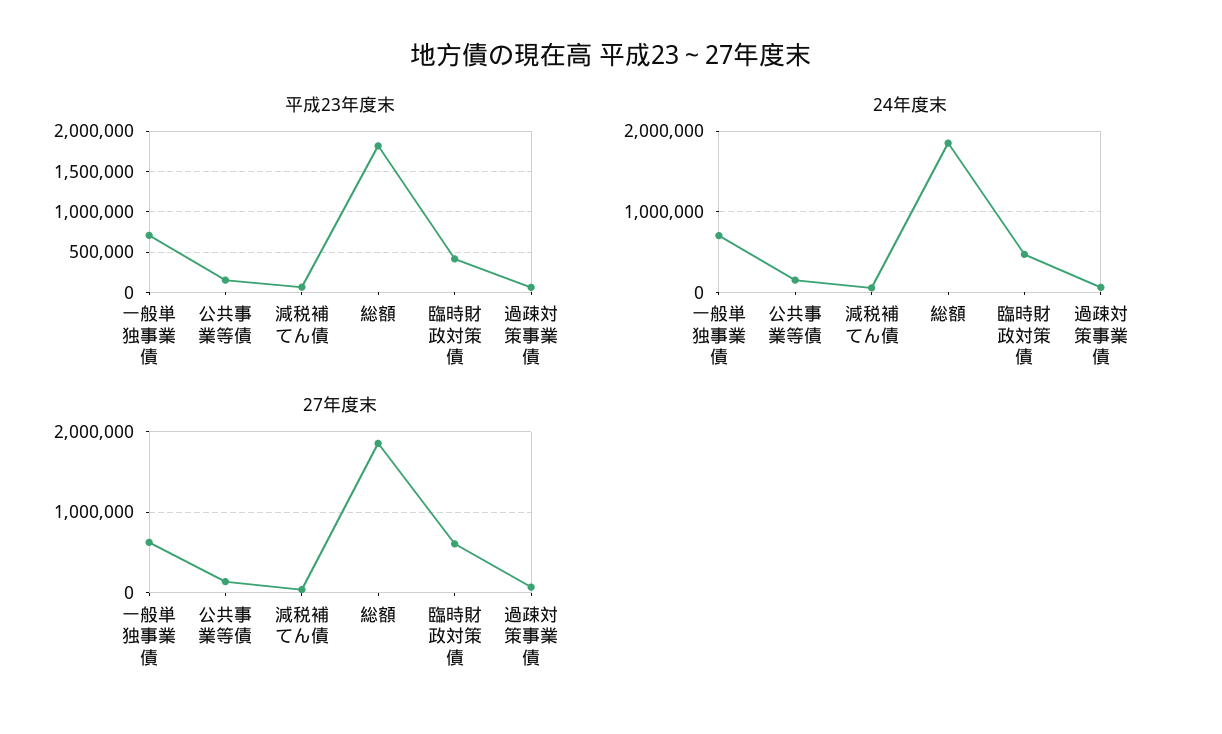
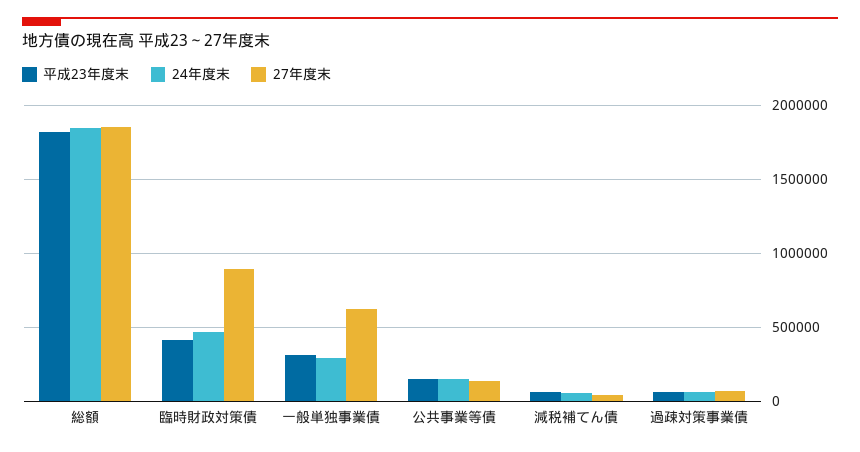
  {
    "平成23年度末": {
-     "一般単独事業債": 700000,
+     "一般単独事業債": 300000,
      "公共事業等債": 150000,
      "減税補てん債": 50000,
      "総額": 1800000,
      "臨時財政対策債": 400000,
      "過疎対策事業債": 50000
    },
    "24年度末": {
-     "一般単独事業債": 700000,
+     "一般単独事業債": 300000,
      "公共事業等債": 150000,
      "減税補てん債": 50000,
      "総額": 1850000,
      "臨時財政対策債": 450000,
      "過疎対策事業債": 50000
    },
    "27年度末": {
      "一般単独事業債": 600000,
      "公共事業等債": 150000,
      "減税補てん債": 50000,
      "総額": 1850000,
-     "臨時財政対策債": 600000,
+     "臨時財政対策債": 900000,
      "過疎対策事業債": 50000
    }
  }

